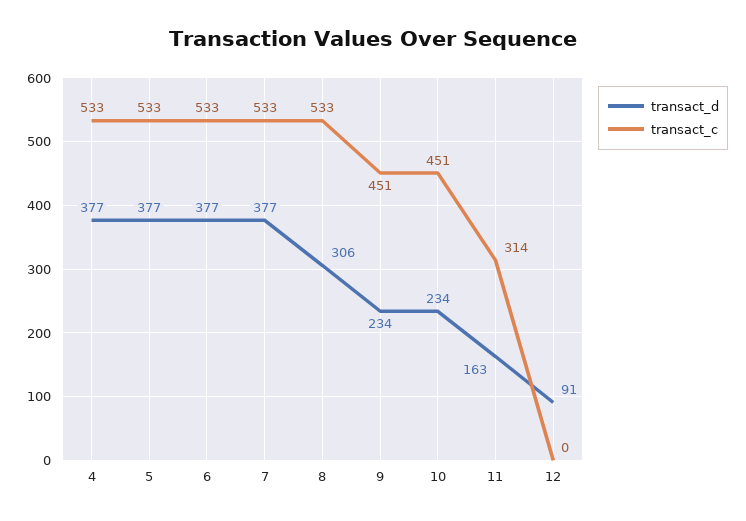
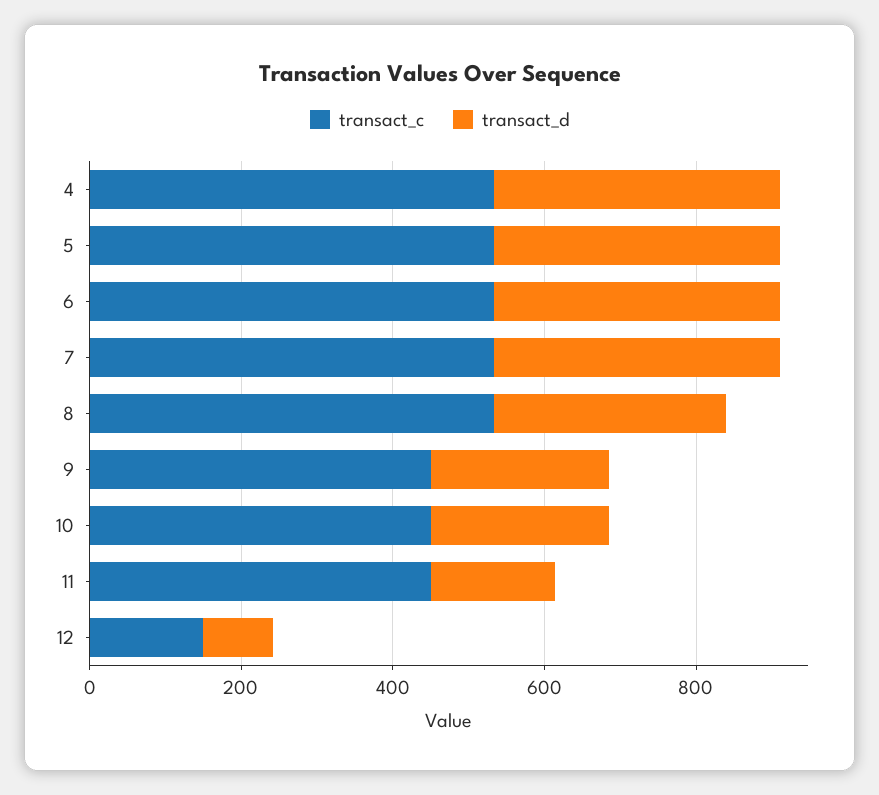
  {
    "transact_d": {
      "4": 377,
      "5": 377,
      "6": 377,
      "7": 377,
      "8": 306,
      "9": 234,
      "10": 234,
      "11": 163,
      "12": 91
    },
    "transact_c": {
      "4": 533,
      "5": 533,
      "6": 533,
      "7": 533,
      "8": 533,
      "9": 451,
      "10": 451,
-     "11": 314,
+     "11": 450,
-     "12": 0
+     "12": 150
    }
  }

